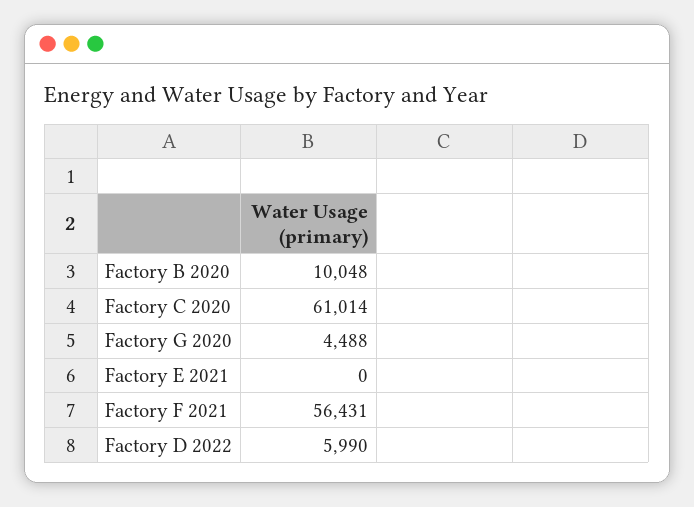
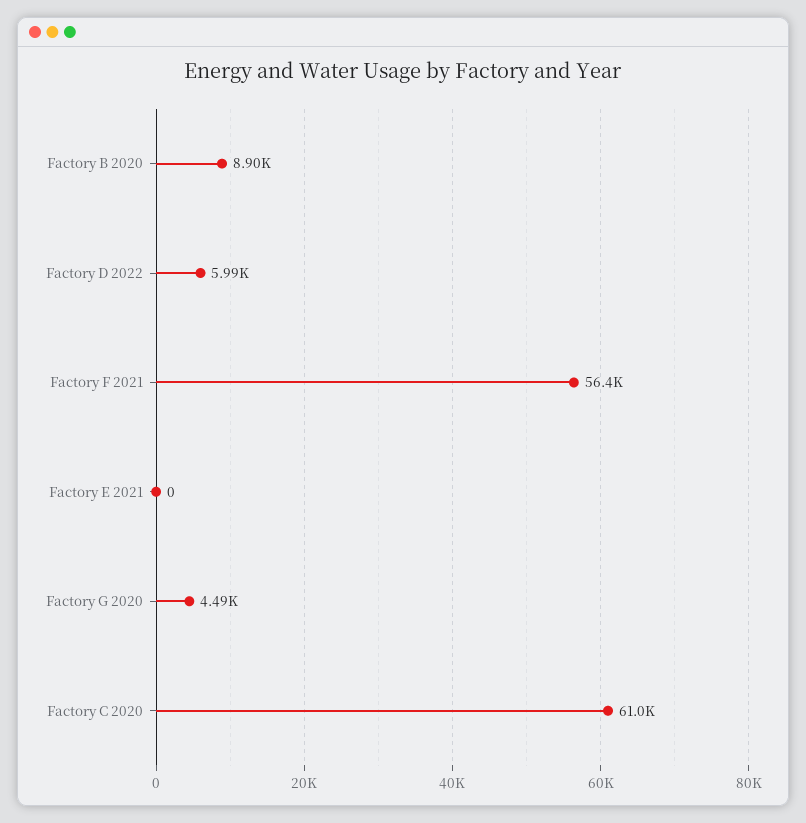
  {
-   "Factory B 2020": 10048,
+   "Factory B 2020": 8900,
    "Factory C 2020": 61014,
    "Factory G 2020": 4488,
    "Factory E 2021": 0,
    "Factory F 2021": 56431,
    "Factory D 2022": 5990
  }

